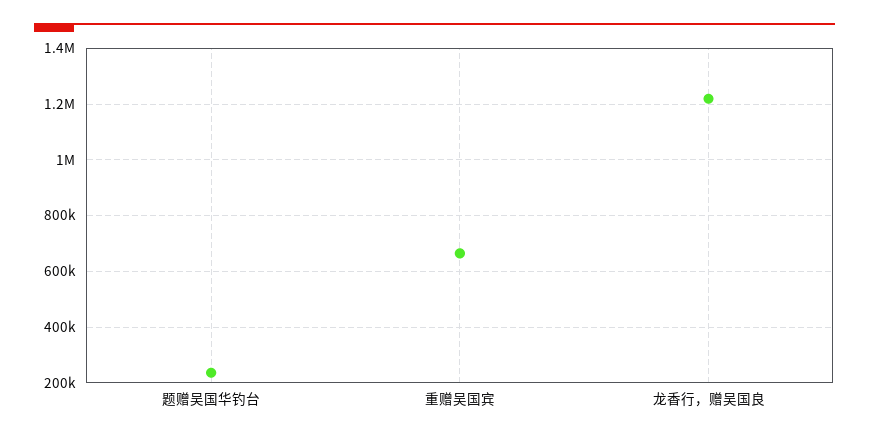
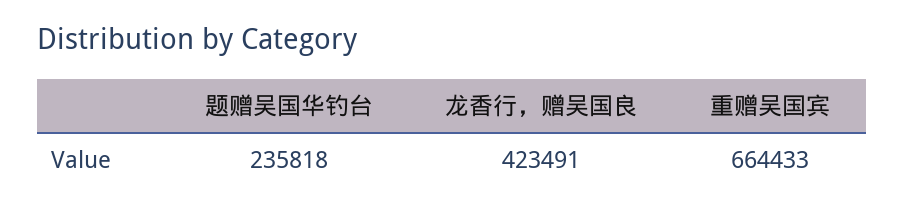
  {
    "题赠吴国华钓台": 235818,
    "重赠吴国宾": 664433,
-   "龙香行，赠吴国良": 1225000
+   "龙香行，赠吴国良": 423491
  }

